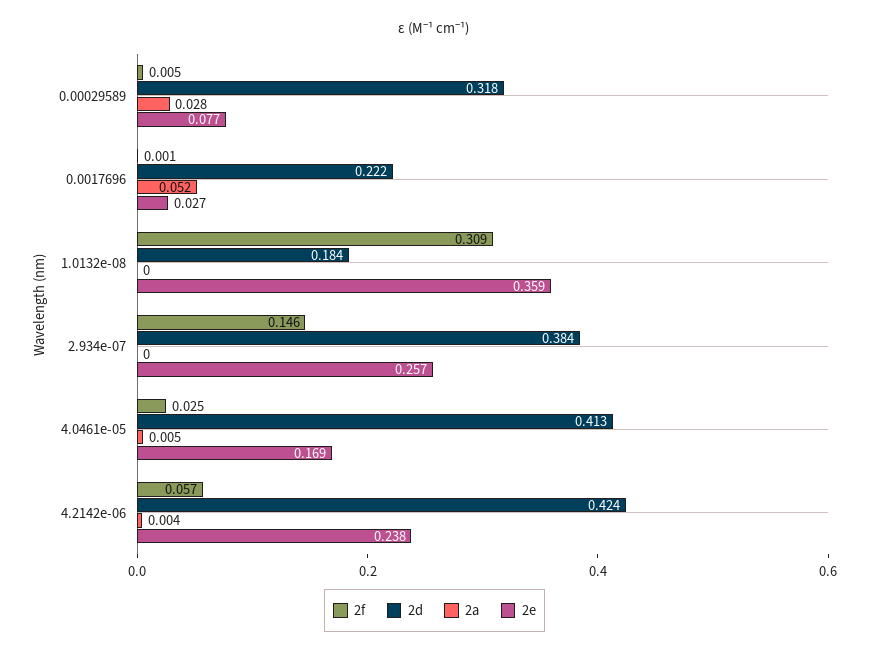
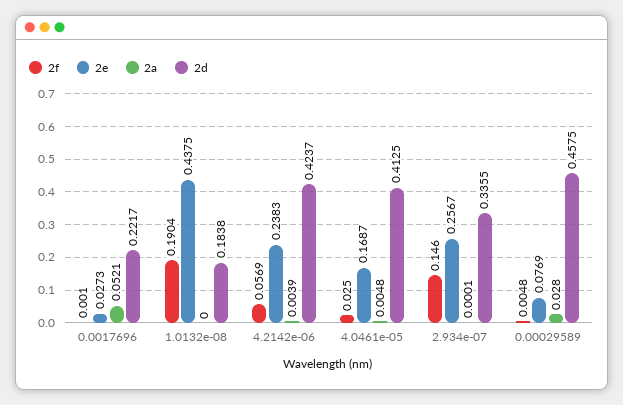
  {
    "2f": {
      "0.00029589": 0.0048,
      "0.0017696": 0.001,
-     "1.0132e-08": 0.309,
+     "1.0132e-08": 0.1904,
      "2.934e-07": 0.146,
      "4.0461e-05": 0.025,
      "4.2142e-06": 0.0569
    },
    "2d": {
-     "0.00029589": 0.318,
+     "0.00029589": 0.4575,
      "0.0017696": 0.2217,
      "1.0132e-08": 0.1838,
-     "2.934e-07": 0.384,
+     "2.934e-07": 0.3355,
      "4.0461e-05": 0.4125,
      "4.2142e-06": 0.4237
    },
    "2a": {
      "0.00029589": 0.028,
      "0.0017696": 0.0521,
      "1.0132e-08": 0,
      "2.934e-07": 0.0001,
      "4.0461e-05": 0.0048,
      "4.2142e-06": 0.0039
    },
    "2e": {
      "0.00029589": 0.0769,
      "0.0017696": 0.0273,
-     "1.0132e-08": 0.359,
+     "1.0132e-08": 0.4375,
      "2.934e-07": 0.2567,
      "4.0461e-05": 0.1687,
      "4.2142e-06": 0.2383
    }
  }

